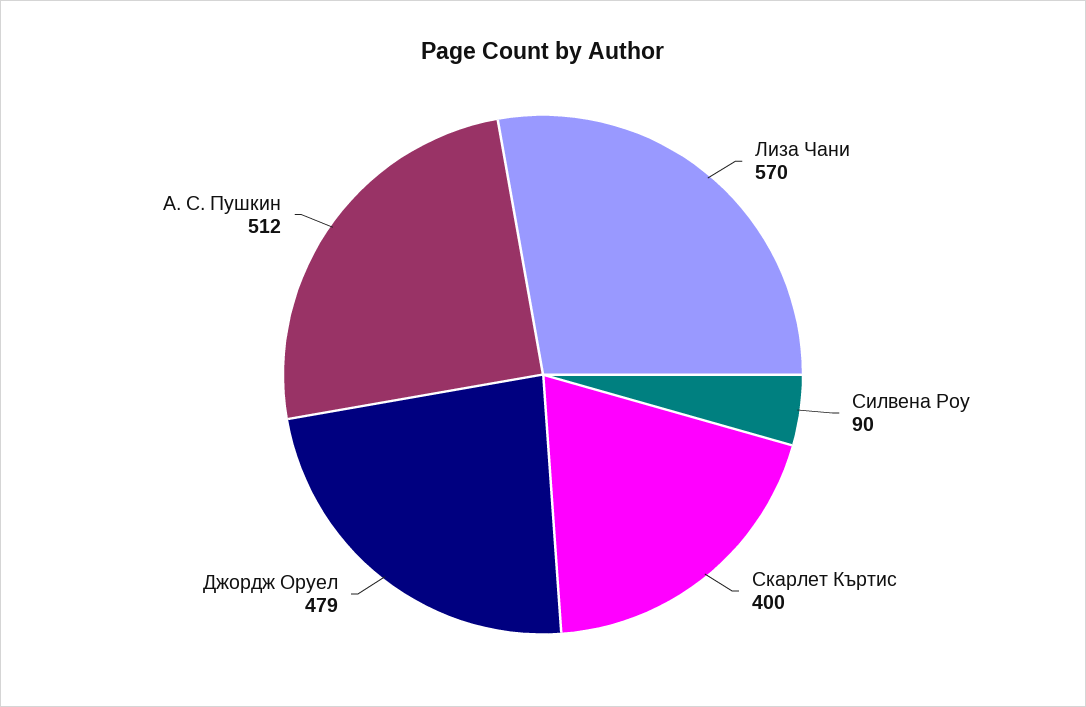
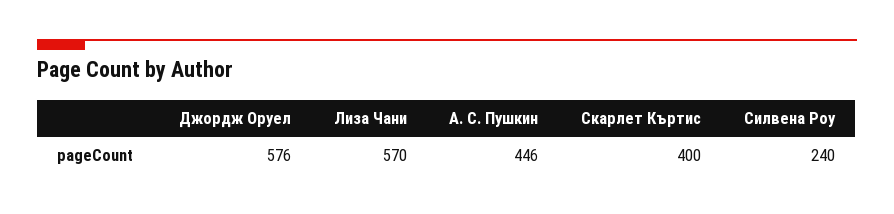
  {
    "Лиза Чани": 570,
-   "Силвена Роу": 90,
+   "Силвена Роу": 240,
    "Скарлет Къртис": 400,
-   "Джордж Оруел": 479,
+   "Джордж Оруел": 576,
-   "А. С. Пушкин": 512
+   "А. С. Пушкин": 446
  }

